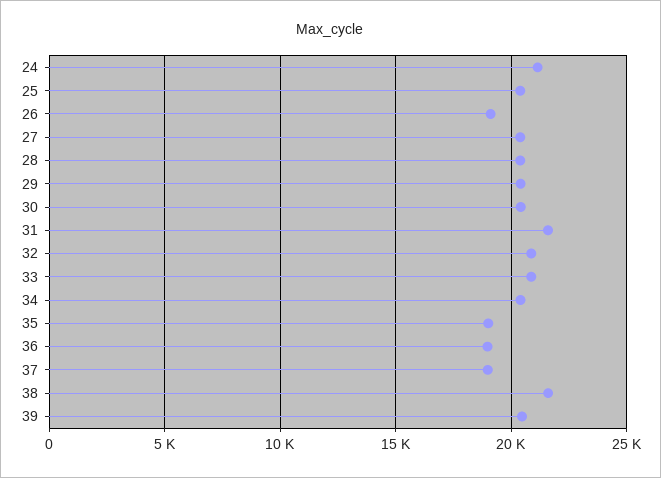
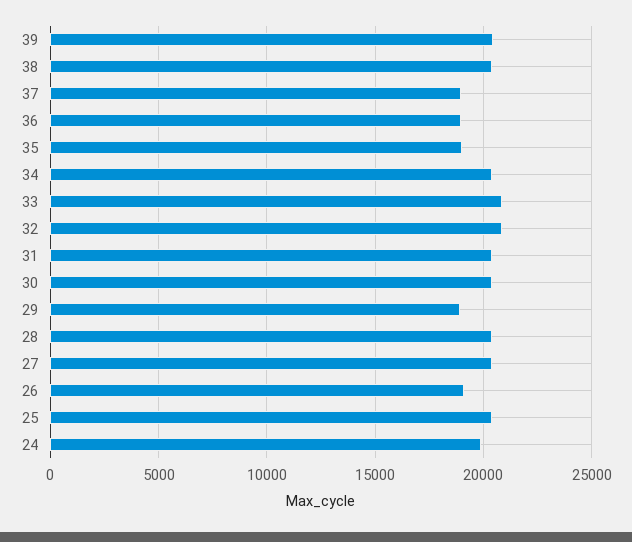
  {
-   "24": 21000,
+   "24": 20000,
    "25": 20500,
    "26": 19000,
    "27": 20500,
    "28": 20500,
-   "29": 20500,
+   "29": 19000,
    "30": 20500,
-   "31": 21500,
+   "31": 20500,
    "32": 21000,
    "33": 21000,
    "34": 20500,
    "35": 19000,
    "36": 19000,
    "37": 19000,
-   "38": 21500,
+   "38": 20500,
    "39": 20500
  }

